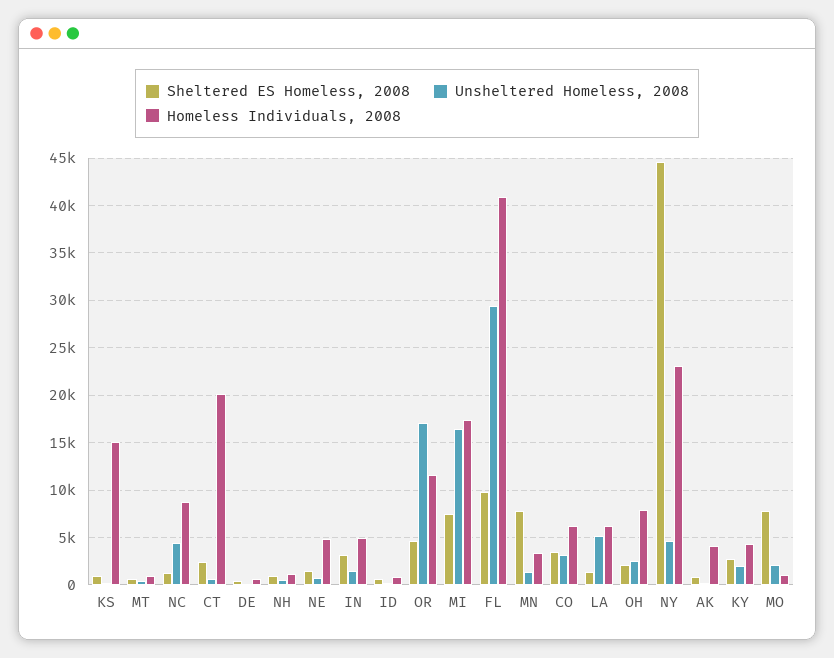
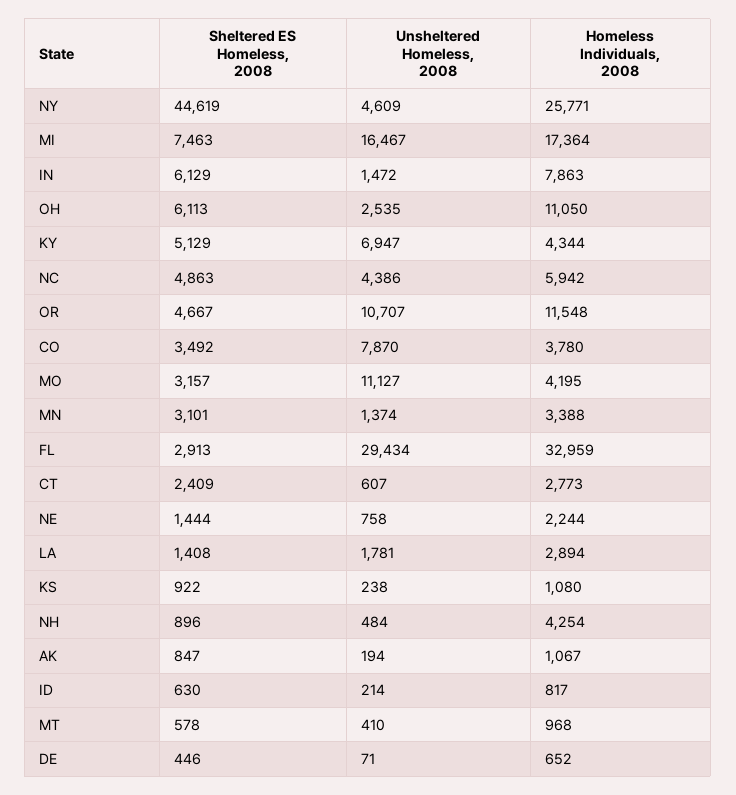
  {
    "Sheltered ES Homeless, 2008": {
      "KS": 922,
      "MT": 578,
-     "NC": 1000,
+     "NC": 4863,
      "CT": 2409,
      "DE": 446,
      "NH": 896,
      "NE": 1444,
-     "IN": 3000,
+     "IN": 6129,
      "ID": 630,
      "OR": 4667,
      "MI": 7463,
-     "FL": 10000,
+     "FL": 2913,
-     "MN": 8000,
+     "MN": 3101,
      "CO": 3492,
      "LA": 1408,
-     "OH": 2000,
+     "OH": 6113,
      "NY": 44619,
      "AK": 847,
-     "KY": 3000,
+     "KY": 5129,
-     "MO": 8000
+     "MO": 3157
    },
    "Unsheltered Homeless, 2008": {
      "KS": 238,
      "MT": 410,
      "NC": 4386,
      "CT": 607,
      "DE": 71,
      "NH": 484,
      "NE": 758,
      "IN": 1472,
      "ID": 214,
-     "OR": 17000,
+     "OR": 10707,
      "MI": 16467,
      "FL": 29434,
      "MN": 1374,
-     "CO": 3000,
+     "CO": 7870,
-     "LA": 5000,
+     "LA": 1781,
      "OH": 2535,
      "NY": 4609,
      "AK": 194,
-     "KY": 2000,
+     "KY": 6947,
-     "MO": 2000
+     "MO": 11127
    },
    "Homeless Individuals, 2008": {
-     "KS": 15000,
+     "KS": 1080,
      "MT": 968,
-     "NC": 9000,
+     "NC": 5942,
-     "CT": 20000,
+     "CT": 2773,
      "DE": 652,
-     "NH": 1000,
+     "NH": 4254,
-     "NE": 5000,
+     "NE": 2244,
-     "IN": 5000,
+     "IN": 7863,
      "ID": 817,
      "OR": 11548,
      "MI": 17364,
-     "FL": 41000,
+     "FL": 32959,
      "MN": 3388,
-     "CO": 6000,
+     "CO": 3780,
-     "LA": 6000,
+     "LA": 2894,
-     "OH": 8000,
+     "OH": 11050,
-     "NY": 23000,
+     "NY": 25771,
-     "AK": 4000,
+     "AK": 1067,
      "KY": 4344,
-     "MO": 1000
+     "MO": 4195
    }
  }

